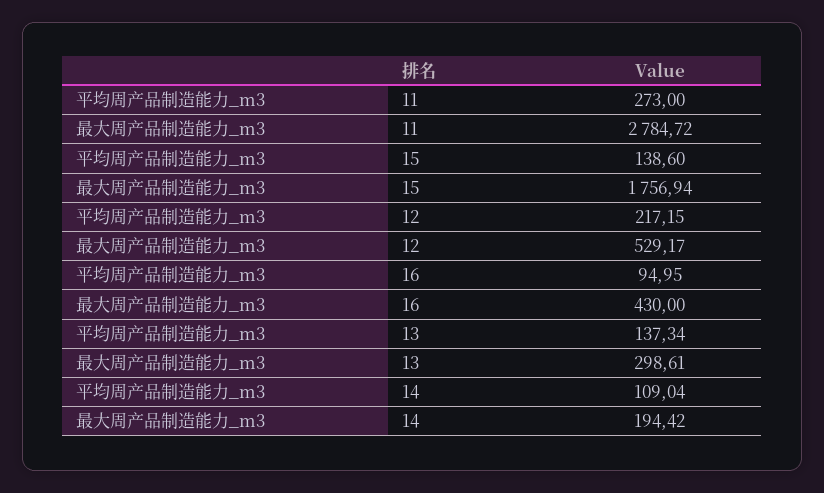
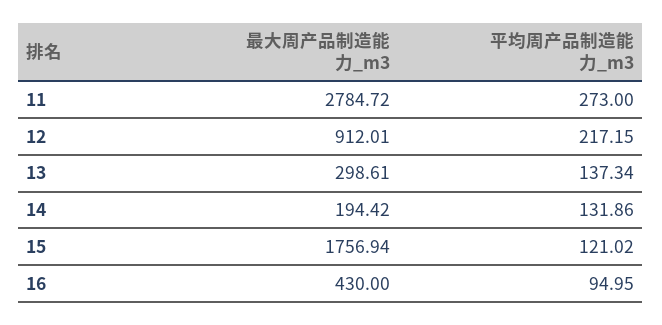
  {
    "平均周产品制造能力_m3": {
      "11": 273,
-     "15": 138.6,
+     "15": 121.02,
      "12": 217.15,
      "16": 94.95,
      "13": 137.34,
-     "14": 109.04
+     "14": 131.86
    },
    "最大周产品制造能力_m3": {
      "11": 2784.72,
      "15": 1756.94,
-     "12": 529.17,
+     "12": 912.01,
      "16": 430,
      "13": 298.61,
      "14": 194.42
    }
  }

